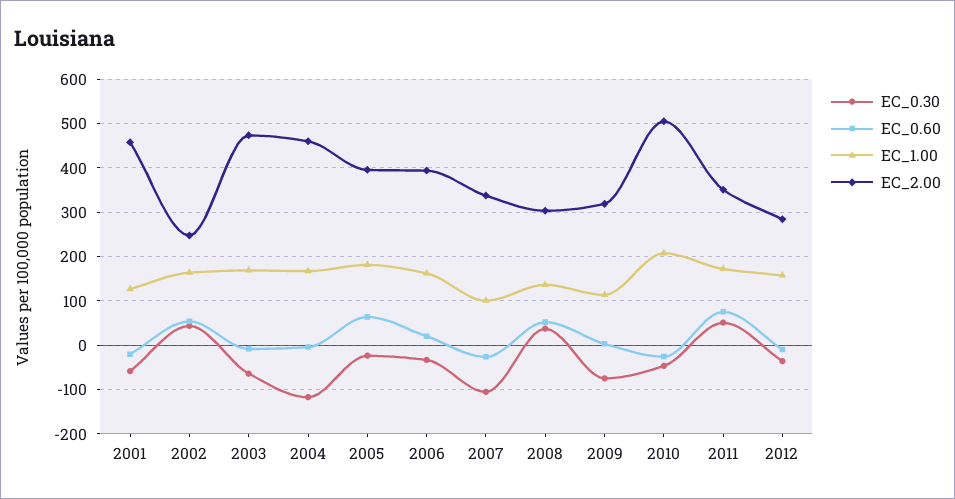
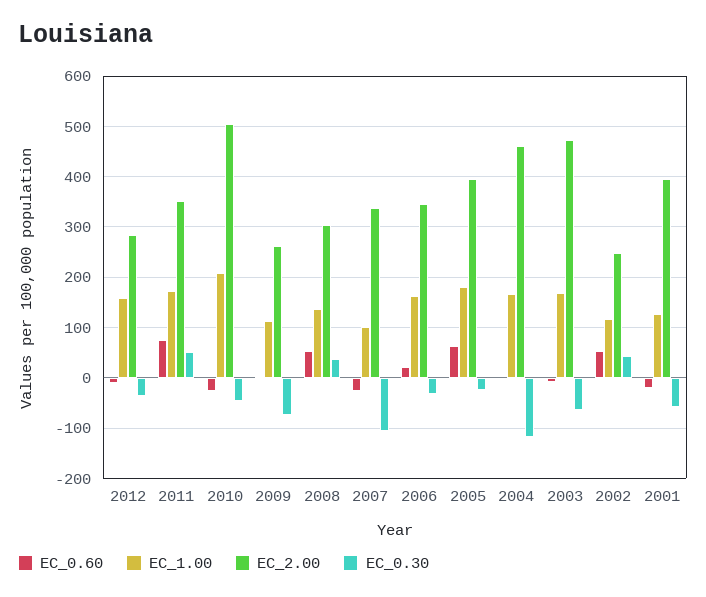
  {
    "EC_0.30": {
      "2001": -60,
      "2002": 40,
      "2003": -60,
      "2004": -120,
      "2005": -20,
      "2006": -40,
      "2007": -100,
      "2008": 40,
      "2009": -80,
      "2010": -40,
      "2011": 60,
      "2012": -40
    },
    "EC_0.60": {
      "2001": -20,
      "2002": 60,
      "2003": 0,
      "2004": 0,
      "2005": 60,
      "2006": 20,
      "2007": -20,
      "2008": 60,
      "2009": 0,
      "2010": -20,
      "2011": 80,
      "2012": 0
    },
    "EC_1.00": {
      "2001": 120,
-     "2002": 160,
+     "2002": 120,
      "2003": 160,
      "2004": 160,
      "2005": 180,
      "2006": 160,
      "2007": 100,
      "2008": 140,
      "2009": 120,
      "2010": 200,
      "2011": 180,
      "2012": 160
    },
    "EC_2.00": {
-     "2001": 460,
+     "2001": 400,
      "2002": 240,
      "2003": 480,
      "2004": 460,
      "2005": 400,
-     "2006": 400,
+     "2006": 340,
      "2007": 340,
      "2008": 300,
-     "2009": 320,
+     "2009": 260,
      "2010": 500,
      "2011": 360,
      "2012": 280
    }
  }

